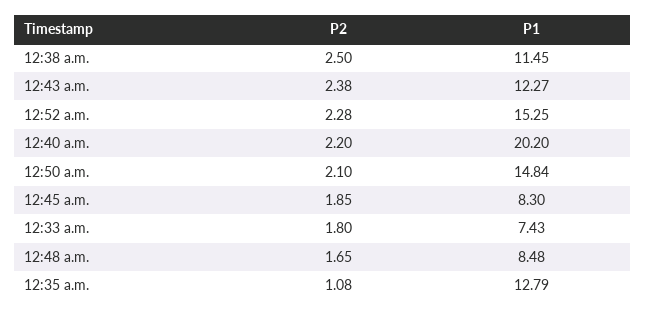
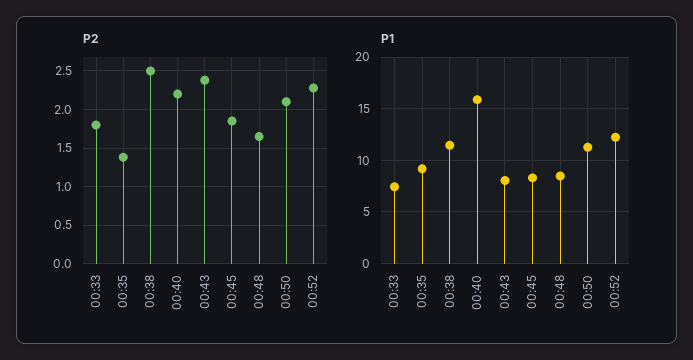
  {
    "P2": {
      "12:38 a.m.": 2.5,
      "12:43 a.m.": 2.38,
      "12:52 a.m.": 2.28,
      "12:40 a.m.": 2.2,
      "12:50 a.m.": 2.1,
      "12:45 a.m.": 1.85,
      "12:33 a.m.": 1.8,
      "12:48 a.m.": 1.65,
-     "12:35 a.m.": 1.08
+     "12:35 a.m.": 1.4
    },
    "P1": {
      "12:38 a.m.": 11.45,
-     "12:43 a.m.": 12.27,
+     "12:43 a.m.": 8,
-     "12:52 a.m.": 15.25,
+     "12:52 a.m.": 12,
-     "12:40 a.m.": 20.2,
+     "12:40 a.m.": 16,
-     "12:50 a.m.": 14.84,
+     "12:50 a.m.": 11,
      "12:45 a.m.": 8.3,
      "12:33 a.m.": 7.43,
      "12:48 a.m.": 8.48,
-     "12:35 a.m.": 12.79
+     "12:35 a.m.": 9
    }
  }

